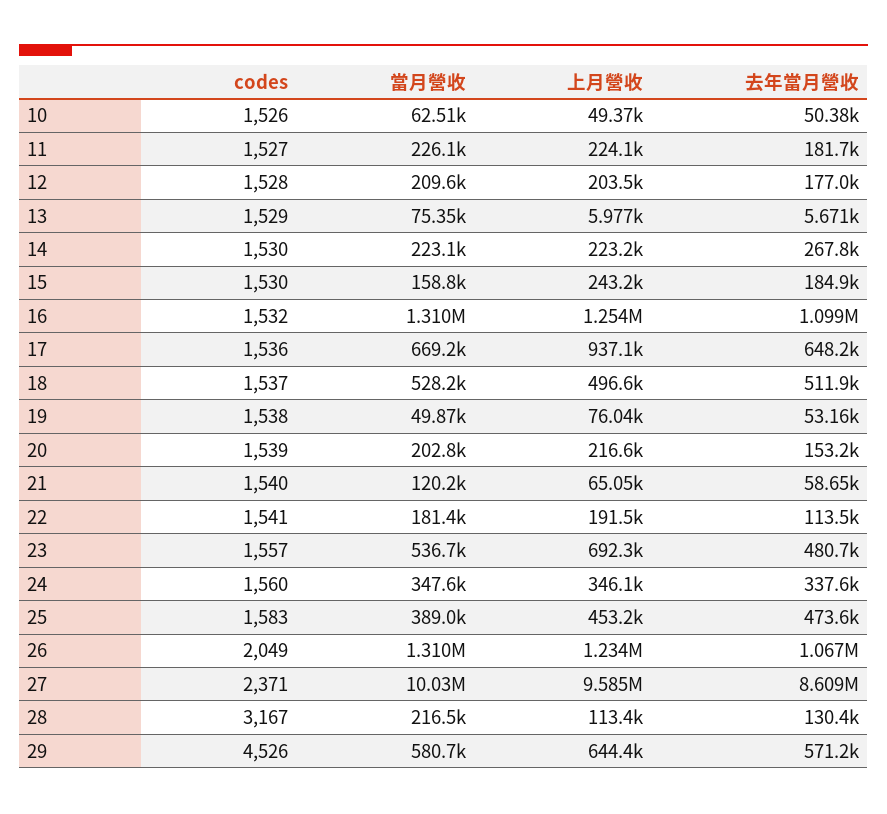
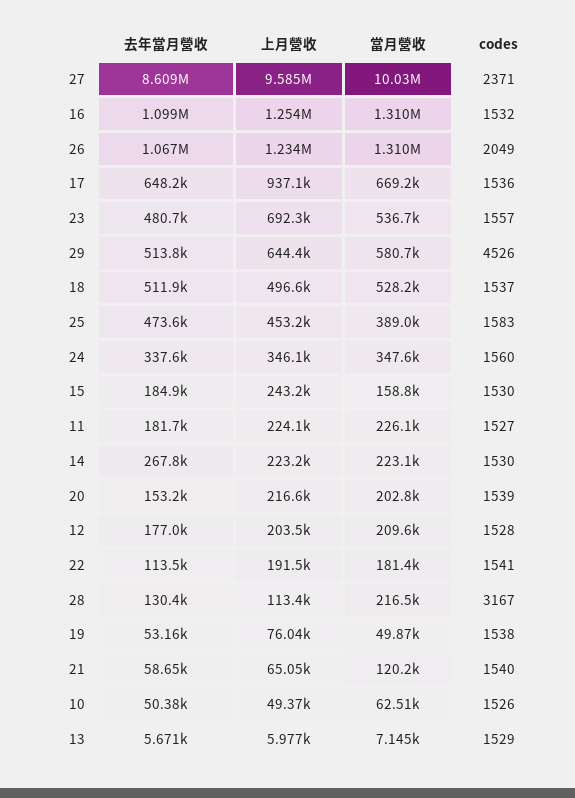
  {
    "codes": {
      "10": 1526,
      "11": 1527,
      "12": 1528,
      "13": 1529,
      "14": 1530,
      "15": 1530,
      "16": 1532,
      "17": 1536,
      "18": 1537,
      "19": 1538,
      "20": 1539,
      "21": 1540,
      "22": 1541,
      "23": 1557,
      "24": 1560,
      "25": 1583,
      "26": 2049,
      "27": 2371,
      "28": 3167,
      "29": 4526
    },
    "當月營收": {
      "10": 62510,
      "11": 226100,
      "12": 209600,
-     "13": 75350,
+     "13": 7145,
      "14": 223100,
      "15": 158800,
      "16": 1310000,
      "17": 669200,
      "18": 528200,
      "19": 49870,
      "20": 202800,
      "21": 120200,
      "22": 181400,
      "23": 536700,
      "24": 347600,
      "25": 389000,
      "26": 1310000,
      "27": 10030000,
      "28": 216500,
      "29": 580700
    },
    "上月營收": {
      "10": 49370,
      "11": 224100,
      "12": 203500,
      "13": 5977,
      "14": 223200,
      "15": 243200,
      "16": 1254000,
      "17": 937100,
      "18": 496600,
      "19": 76040,
      "20": 216600,
      "21": 65050,
      "22": 191500,
      "23": 692300,
      "24": 346100,
      "25": 453200,
      "26": 1234000,
      "27": 9585000,
      "28": 113400,
      "29": 644400
    },
    "去年當月營收": {
      "10": 50380,
      "11": 181700,
      "12": 177000,
      "13": 5671,
      "14": 267800,
      "15": 184900,
      "16": 1099000,
      "17": 648200,
      "18": 511900,
      "19": 53160,
      "20": 153200,
      "21": 58650,
      "22": 113500,
      "23": 480700,
      "24": 337600,
      "25": 473600,
      "26": 1067000,
      "27": 8609000,
      "28": 130400,
-     "29": 571200
+     "29": 513800
    }
  }

